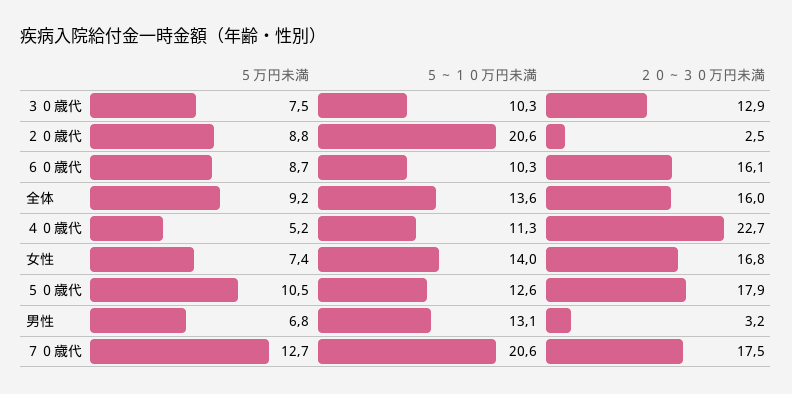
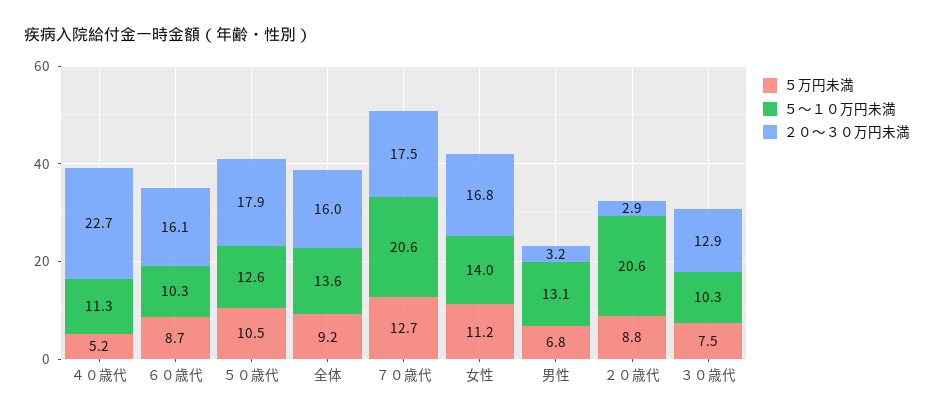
  {
    "５万円未満": {
      "３０歳代": 7.5,
      "２０歳代": 8.8,
      "６０歳代": 8.7,
      "全体": 9.2,
      "４０歳代": 5.2,
-     "女性": 7.4,
+     "女性": 11.2,
      "５０歳代": 10.5,
      "男性": 6.8,
      "７０歳代": 12.7
    },
    "５～１０万円未満": {
      "３０歳代": 10.3,
      "２０歳代": 20.6,
      "６０歳代": 10.3,
      "全体": 13.6,
      "４０歳代": 11.3,
      "女性": 14,
      "５０歳代": 12.6,
      "男性": 13.1,
      "７０歳代": 20.6
    },
    "２０～３０万円未満": {
      "３０歳代": 12.9,
-     "２０歳代": 2.5,
+     "２０歳代": 2.9,
      "６０歳代": 16.1,
      "全体": 16,
      "４０歳代": 22.7,
      "女性": 16.8,
      "５０歳代": 17.9,
      "男性": 3.2,
      "７０歳代": 17.5
    }
  }

